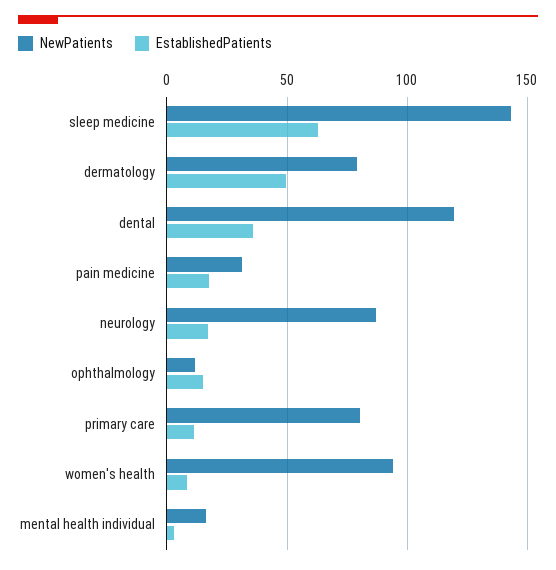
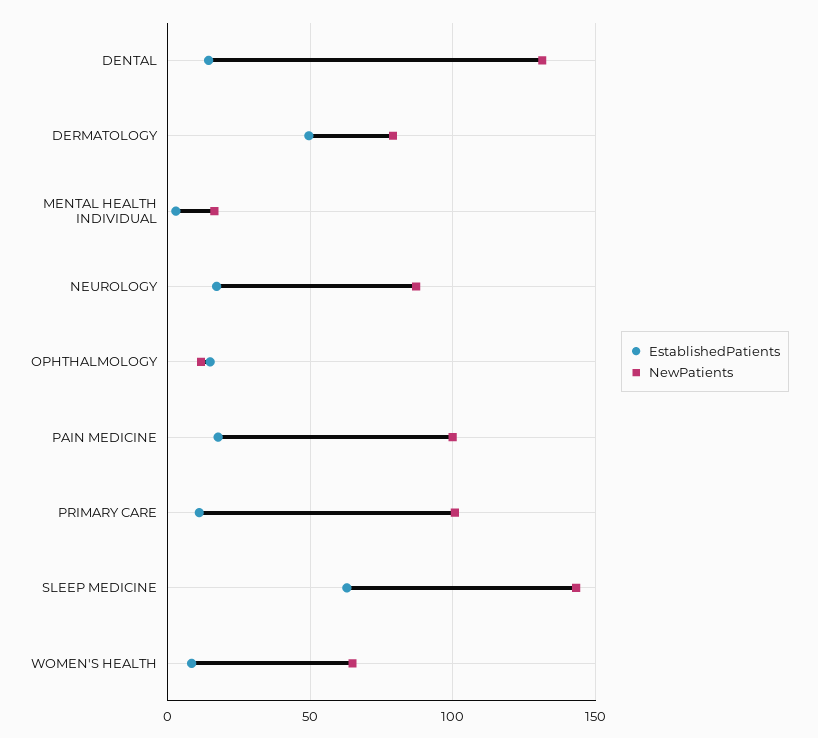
  {
    "NewPatients": {
      "sleep medicine": 145,
      "dermatology": 80,
-     "dental": 120,
+     "dental": 130,
-     "pain medicine": 30,
+     "pain medicine": 100,
      "neurology": 85,
      "ophthalmology": 10,
-     "primary care": 80,
+     "primary care": 100,
-     "women's health": 95,
+     "women's health": 65,
      "mental health individual": 15
    },
    "EstablishedPatients": {
      "sleep medicine": 65,
      "dermatology": 50,
-     "dental": 35,
+     "dental": 15,
      "pain medicine": 20,
      "neurology": 15,
      "ophthalmology": 15,
      "primary care": 10,
      "women's health": 10,
      "mental health individual": 5
    }
  }

